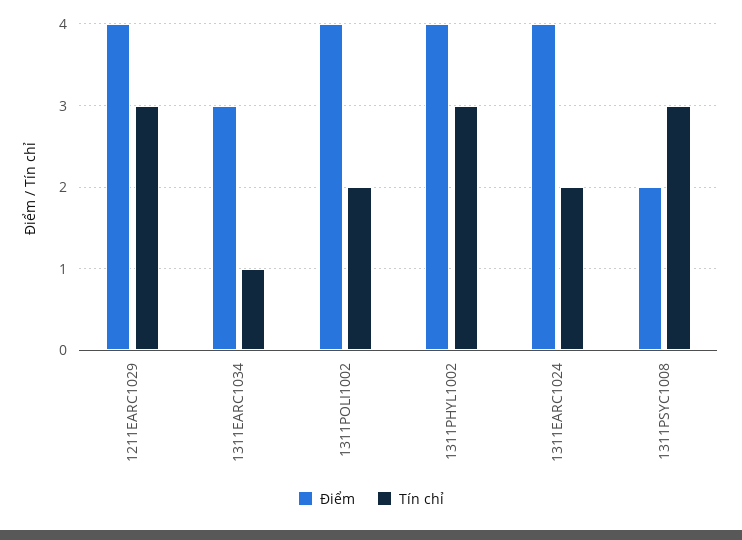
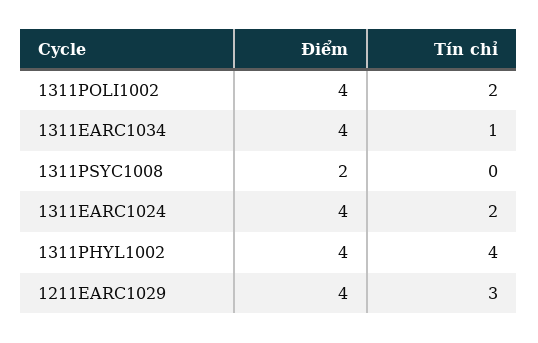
  {
    "Điểm": {
      "1211EARC1029": 4,
-     "1311EARC1034": 3,
+     "1311EARC1034": 4,
      "1311POLI1002": 4,
      "1311PHYL1002": 4,
      "1311EARC1024": 4,
      "1311PSYC1008": 2
    },
    "Tín chỉ": {
      "1211EARC1029": 3,
      "1311EARC1034": 1,
      "1311POLI1002": 2,
-     "1311PHYL1002": 3,
+     "1311PHYL1002": 4,
      "1311EARC1024": 2,
-     "1311PSYC1008": 3
+     "1311PSYC1008": 0
    }
  }

